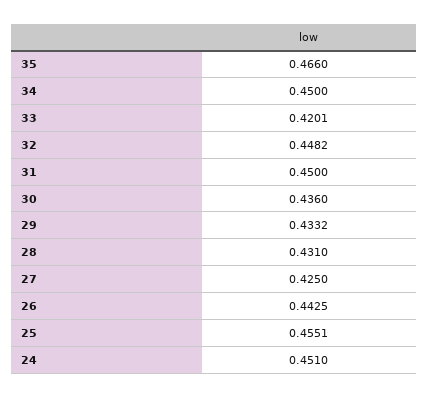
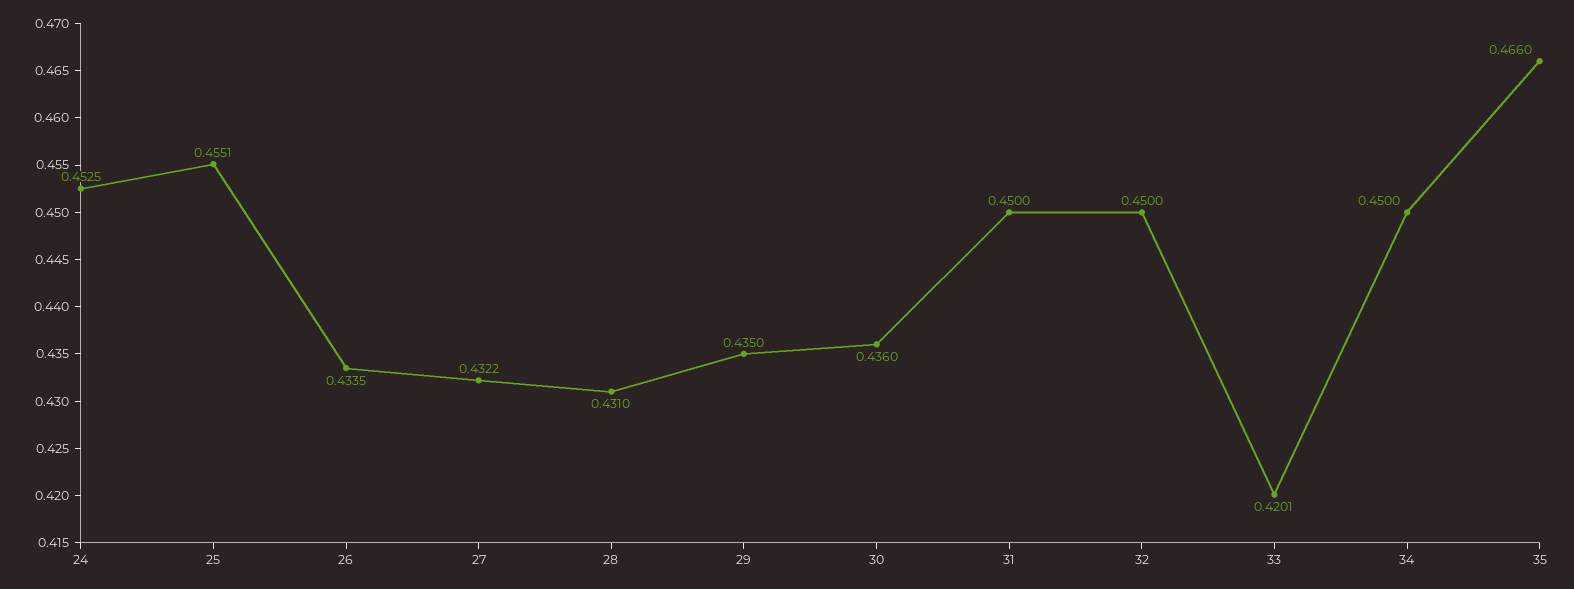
  {
    "35": 0.466,
    "34": 0.45,
    "33": 0.4201,
-   "32": 0.4482,
+   "32": 0.45,
    "31": 0.45,
    "30": 0.436,
-   "29": 0.4332,
+   "29": 0.435,
    "28": 0.431,
-   "27": 0.425,
+   "27": 0.4322,
-   "26": 0.4425,
+   "26": 0.4335,
    "25": 0.4551,
-   "24": 0.451
+   "24": 0.4525
  }

